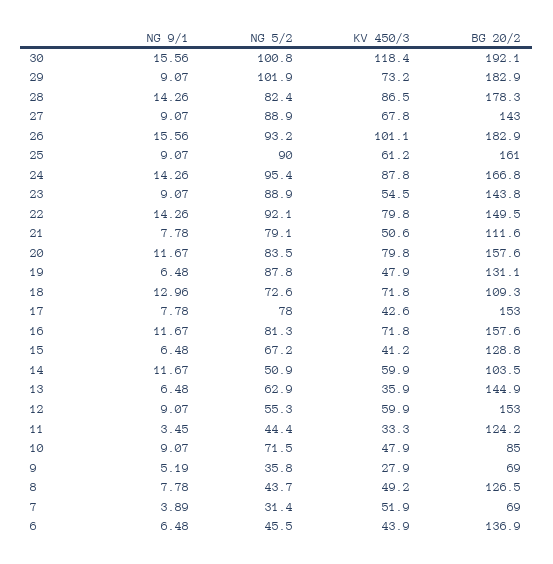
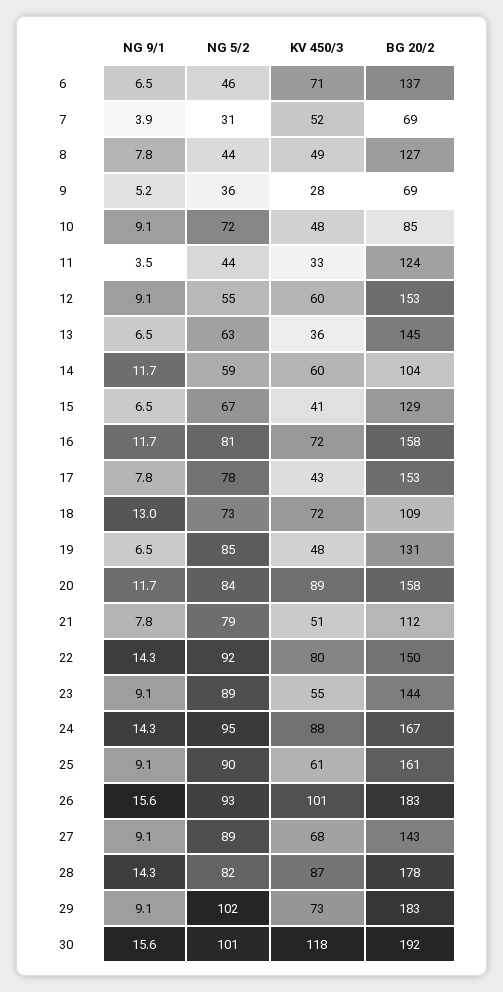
  {
    "NG 9/1": {
      "30": 15.56,
      "29": 9.07,
      "28": 14.26,
      "27": 9.07,
      "26": 15.56,
      "25": 9.07,
      "24": 14.26,
      "23": 9.07,
      "22": 14.26,
      "21": 7.78,
      "20": 11.67,
      "19": 6.48,
      "18": 12.96,
      "17": 7.78,
      "16": 11.67,
      "15": 6.48,
      "14": 11.67,
      "13": 6.48,
      "12": 9.07,
      "11": 3.45,
      "10": 9.07,
      "9": 5.19,
      "8": 7.78,
      "7": 3.89,
      "6": 6.48
    },
    "NG 5/2": {
      "30": 100.8,
      "29": 101.9,
      "28": 82.4,
      "27": 88.9,
      "26": 93.2,
      "25": 90,
      "24": 95.4,
      "23": 88.9,
      "22": 92.1,
      "21": 79.1,
      "20": 83.5,
-     "19": 87.8,
+     "19": 85,
      "18": 72.6,
      "17": 78,
      "16": 81.3,
      "15": 67.2,
-     "14": 50.9,
+     "14": 59,
      "13": 62.9,
      "12": 55.3,
      "11": 44.4,
      "10": 71.5,
      "9": 35.8,
      "8": 43.7,
      "7": 31.4,
      "6": 45.5
    },
    "KV 450/3": {
      "30": 118.4,
      "29": 73.2,
      "28": 86.5,
      "27": 67.8,
      "26": 101.1,
      "25": 61.2,
      "24": 87.8,
      "23": 54.5,
      "22": 79.8,
      "21": 50.6,
-     "20": 79.8,
+     "20": 89,
      "19": 47.9,
      "18": 71.8,
      "17": 42.6,
      "16": 71.8,
      "15": 41.2,
      "14": 59.9,
      "13": 35.9,
      "12": 59.9,
      "11": 33.3,
      "10": 47.9,
      "9": 27.9,
      "8": 49.2,
      "7": 51.9,
-     "6": 43.9
+     "6": 71
    },
    "BG 20/2": {
      "30": 192.1,
      "29": 182.9,
      "28": 178.3,
      "27": 143,
      "26": 182.9,
      "25": 161,
      "24": 166.8,
      "23": 143.8,
      "22": 149.5,
      "21": 111.6,
      "20": 157.6,
      "19": 131.1,
      "18": 109.3,
      "17": 153,
      "16": 157.6,
      "15": 128.8,
      "14": 103.5,
      "13": 144.9,
      "12": 153,
      "11": 124.2,
      "10": 85,
      "9": 69,
      "8": 126.5,
      "7": 69,
      "6": 136.9
    }
  }

